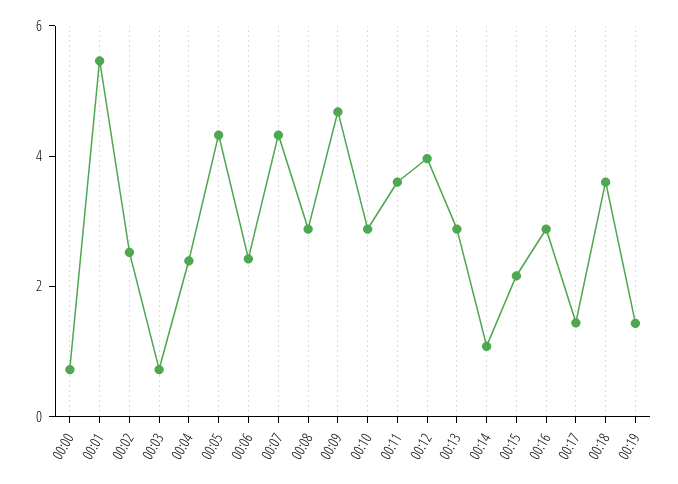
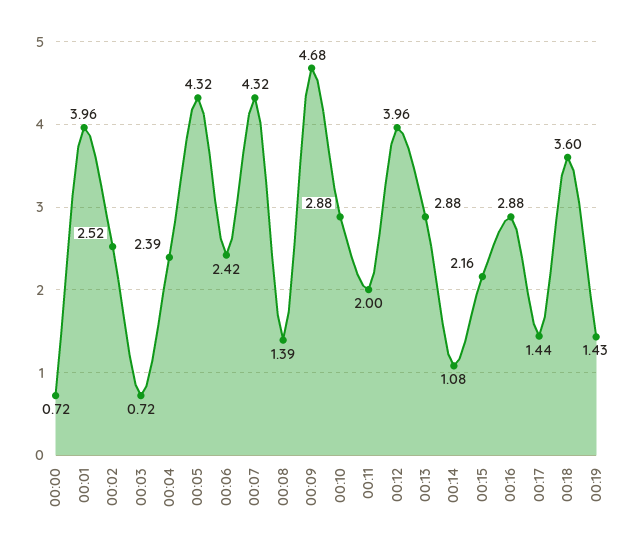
  {
    "00:00": 0.72,
-   "00:01": 5.5,
+   "00:01": 3.96,
    "00:02": 2.52,
    "00:03": 0.72,
    "00:04": 2.39,
    "00:05": 4.32,
    "00:06": 2.42,
    "00:07": 4.32,
-   "00:08": 3,
+   "00:08": 1.39,
    "00:09": 4.68,
    "00:10": 2.88,
-   "00:11": 3.5,
+   "00:11": 2,
    "00:12": 3.96,
    "00:13": 2.88,
    "00:14": 1.08,
    "00:15": 2.16,
    "00:16": 2.88,
    "00:17": 1.44,
    "00:18": 3.6,
    "00:19": 1.43
  }

